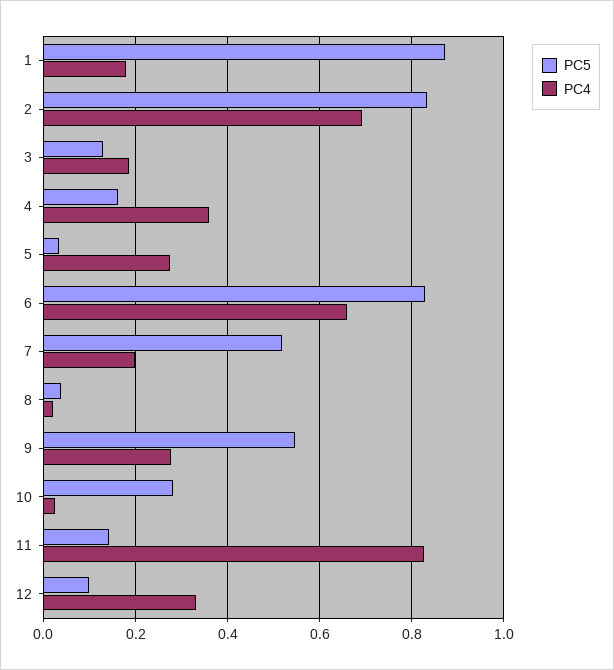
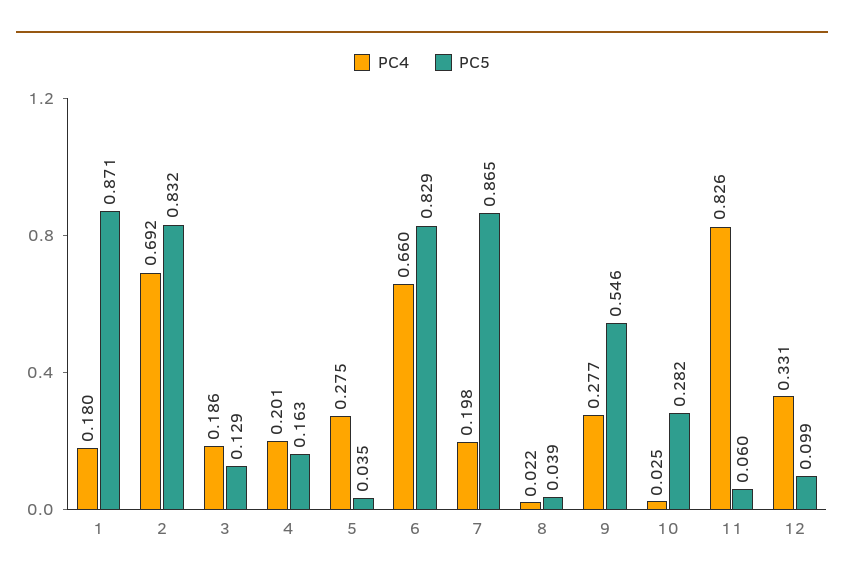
  {
    "PC5": {
      "1": 0.871,
      "2": 0.832,
      "3": 0.129,
      "4": 0.163,
      "5": 0.035,
      "6": 0.829,
-     "7": 0.52,
+     "7": 0.865,
      "8": 0.039,
      "9": 0.546,
      "10": 0.282,
-     "11": 0.14,
+     "11": 0.06,
      "12": 0.099
    },
    "PC4": {
      "1": 0.18,
      "2": 0.692,
      "3": 0.186,
-     "4": 0.36,
+     "4": 0.201,
      "5": 0.275,
      "6": 0.66,
      "7": 0.198,
      "8": 0.022,
      "9": 0.277,
      "10": 0.025,
      "11": 0.826,
      "12": 0.331
    }
  }

